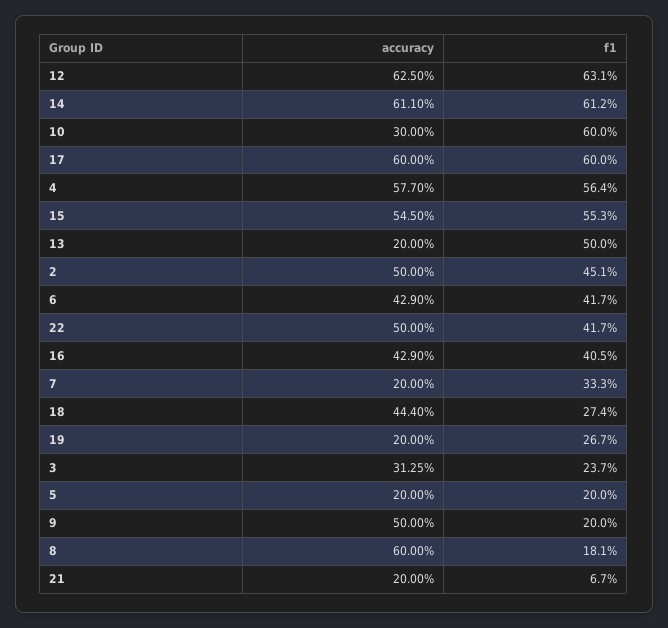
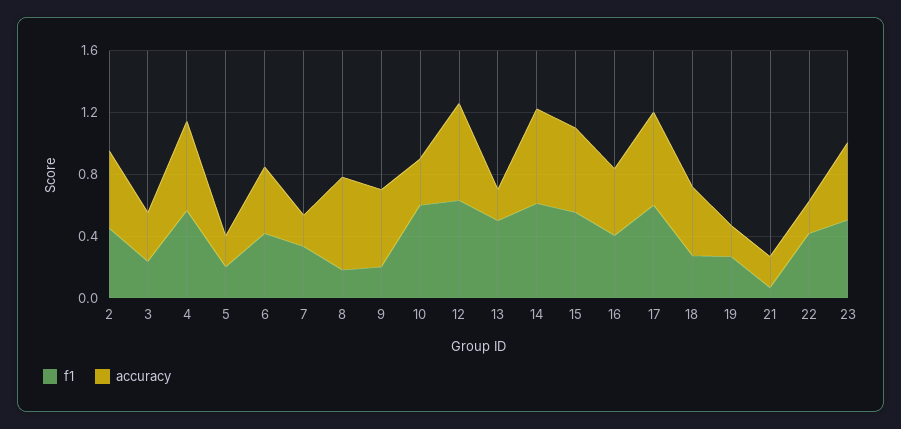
  {
    "accuracy": {
      "12": 0.625,
      "14": 0.611,
      "10": 0.3,
      "17": 0.6,
      "4": 0.577,
      "15": 0.545,
      "13": 0.2,
      "2": 0.5,
      "6": 0.429,
-     "22": 0.5,
+     "22": 0.2,
      "16": 0.429,
      "7": 0.2,
      "18": 0.444,
      "19": 0.2,
      "3": 0.3125,
      "5": 0.2,
      "9": 0.5,
      "8": 0.6,
-     "21": 0.2
+     "21": 0.2,
+     "23": 0.5
    },
    "f1": {
      "12": 0.631,
      "14": 0.612,
      "10": 0.6,
      "17": 0.6,
      "4": 0.564,
      "15": 0.553,
      "13": 0.5,
      "2": 0.451,
      "6": 0.417,
      "22": 0.417,
      "16": 0.405,
      "7": 0.333,
      "18": 0.274,
      "19": 0.267,
      "3": 0.237,
      "5": 0.2,
      "9": 0.2,
      "8": 0.181,
-     "21": 0.067
+     "21": 0.067,
+     "23": 0.5
    }
  }

